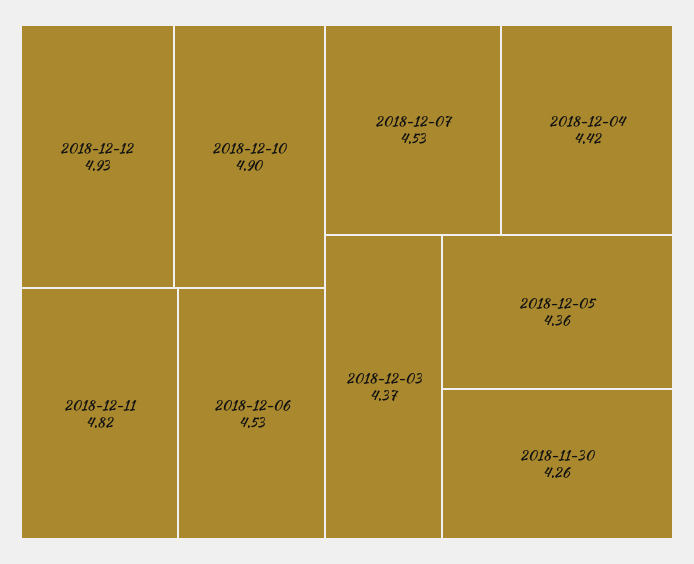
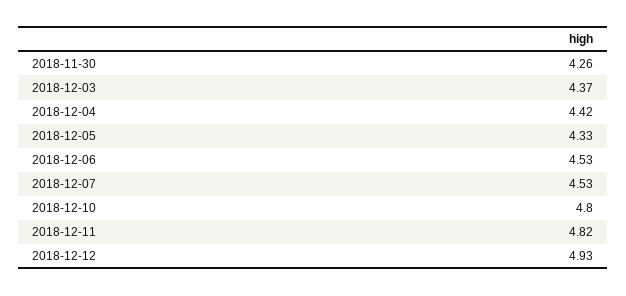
  {
    "2018-12-12": 4.93,
-   "2018-12-10": 4.9,
+   "2018-12-10": 4.8,
    "2018-12-11": 4.82,
    "2018-12-06": 4.53,
    "2018-12-07": 4.53,
    "2018-12-04": 4.42,
    "2018-12-03": 4.37,
-   "2018-12-05": 4.36,
+   "2018-12-05": 4.33,
    "2018-11-30": 4.26
  }

